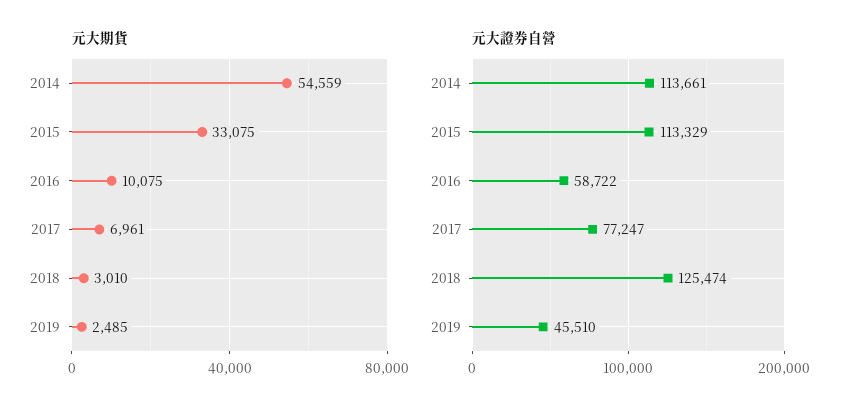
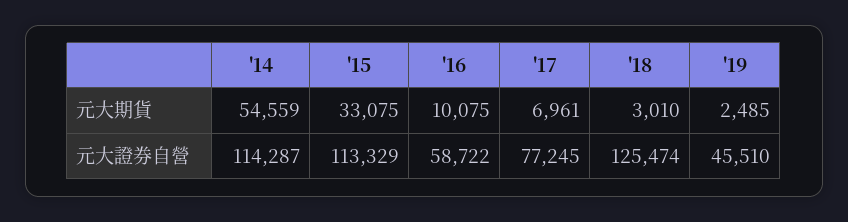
  {
    "元大期貨": {
      "2014": 54559,
      "2015": 33075,
      "2016": 10075,
      "2017": 6961,
      "2018": 3010,
      "2019": 2485
    },
    "元大證券自營": {
-     "2014": 113661,
+     "2014": 114287,
      "2015": 113329,
      "2016": 58722,
-     "2017": 77247,
+     "2017": 77245,
      "2018": 125474,
      "2019": 45510
    }
  }

